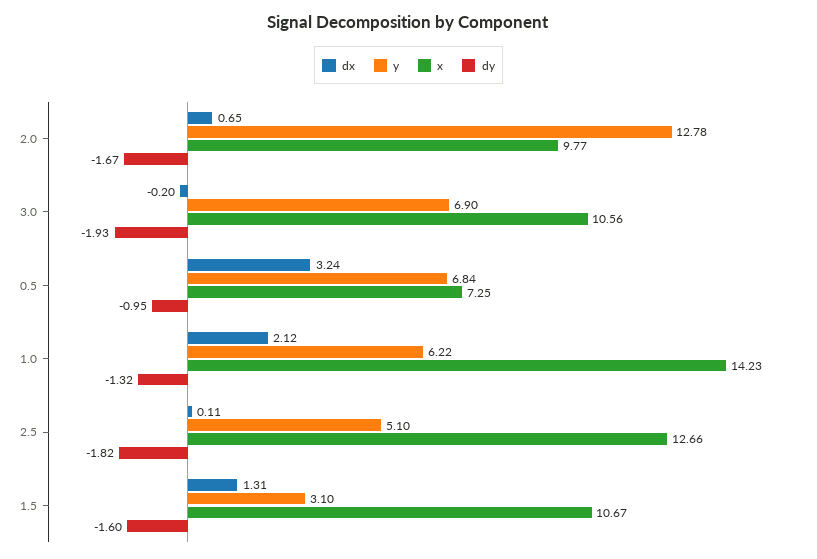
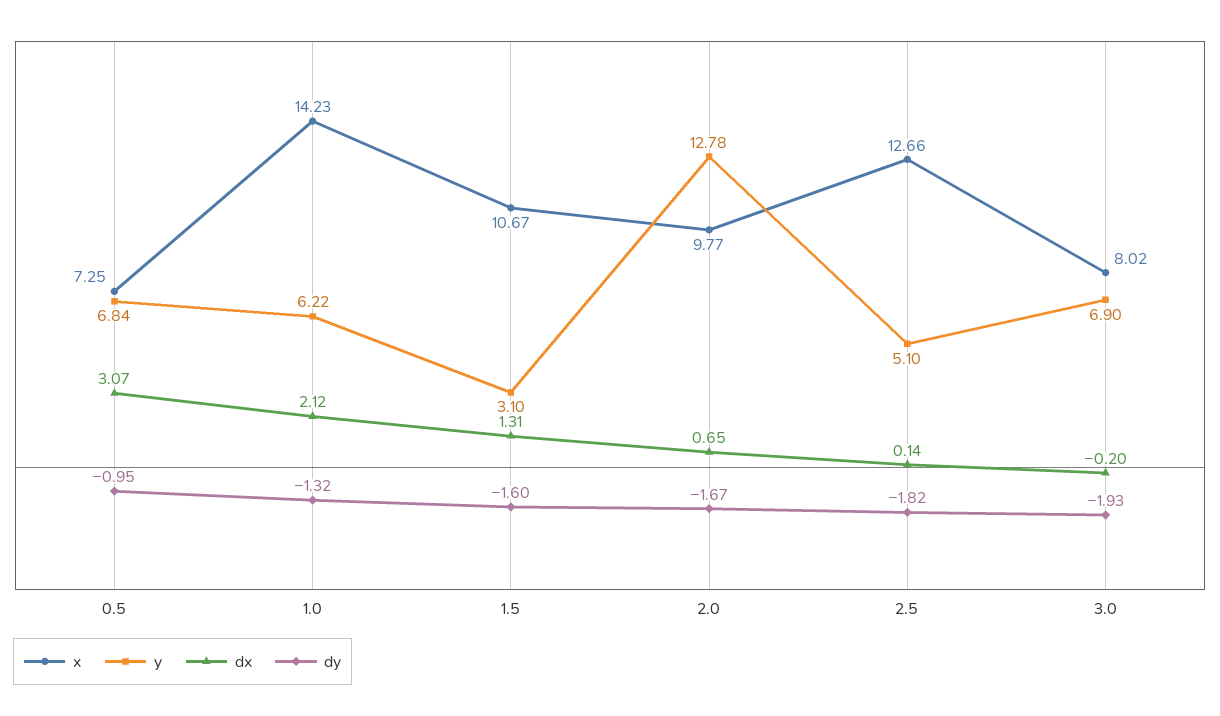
  {
    "dx": {
      "2.0": 0.65,
      "3.0": -0.2,
-     "0.5": 3.24,
+     "0.5": 3.07,
      "1.0": 2.12,
-     "2.5": 0.11,
+     "2.5": 0.14,
      "1.5": 1.31
    },
    "y": {
      "2.0": 12.78,
      "3.0": 6.9,
      "0.5": 6.84,
      "1.0": 6.22,
      "2.5": 5.1,
      "1.5": 3.1
    },
    "x": {
      "2.0": 9.77,
-     "3.0": 10.56,
+     "3.0": 8.02,
      "0.5": 7.25,
      "1.0": 14.23,
      "2.5": 12.66,
      "1.5": 10.67
    },
    "dy": {
      "2.0": -1.67,
      "3.0": -1.93,
      "0.5": -0.95,
      "1.0": -1.32,
      "2.5": -1.82,
      "1.5": -1.6
    }
  }

